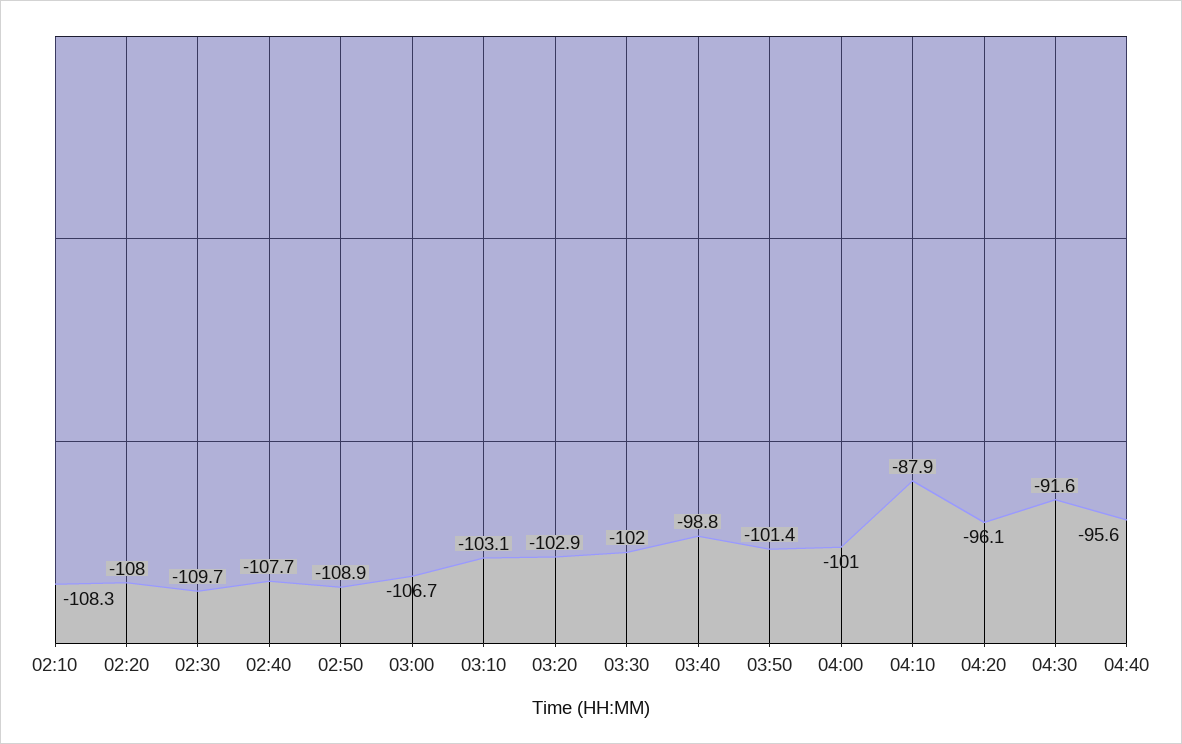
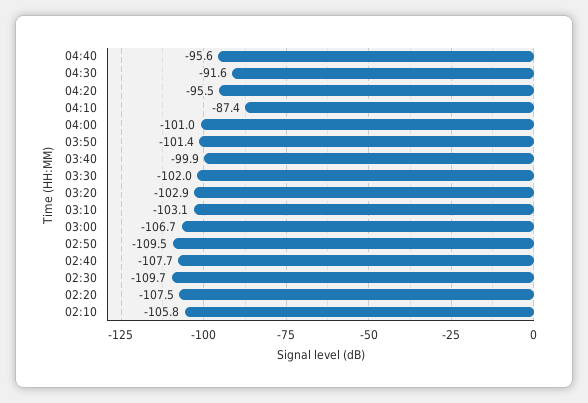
  {
-   "02:10": -108.3,
+   "02:10": -105.8,
-   "02:20": -108,
+   "02:20": -107.5,
    "02:30": -109.7,
    "02:40": -107.7,
-   "02:50": -108.9,
+   "02:50": -109.5,
    "03:00": -106.7,
    "03:10": -103.1,
    "03:20": -102.9,
    "03:30": -102,
-   "03:40": -98.8,
+   "03:40": -99.9,
    "03:50": -101.4,
    "04:00": -101,
-   "04:10": -87.9,
+   "04:10": -87.4,
-   "04:20": -96.1,
+   "04:20": -95.5,
    "04:30": -91.6,
    "04:40": -95.6
  }

